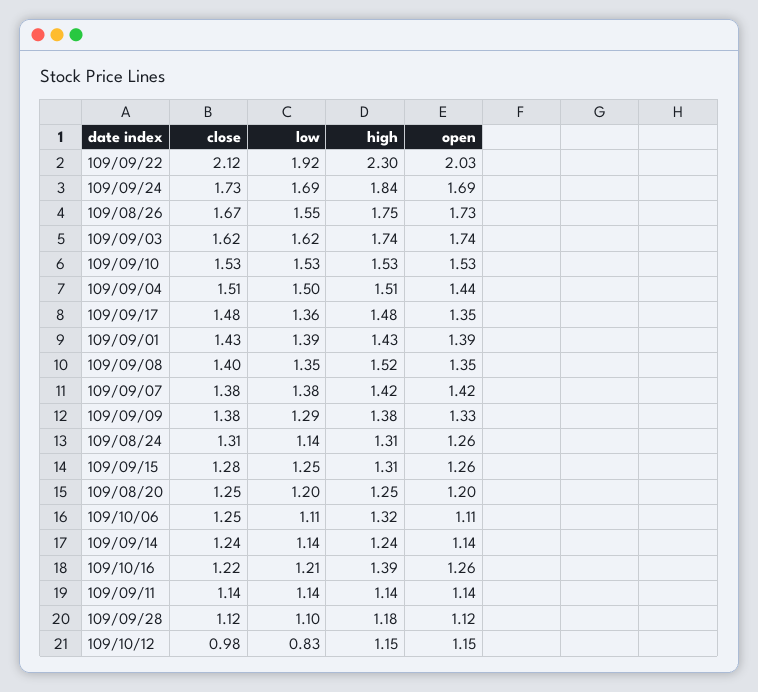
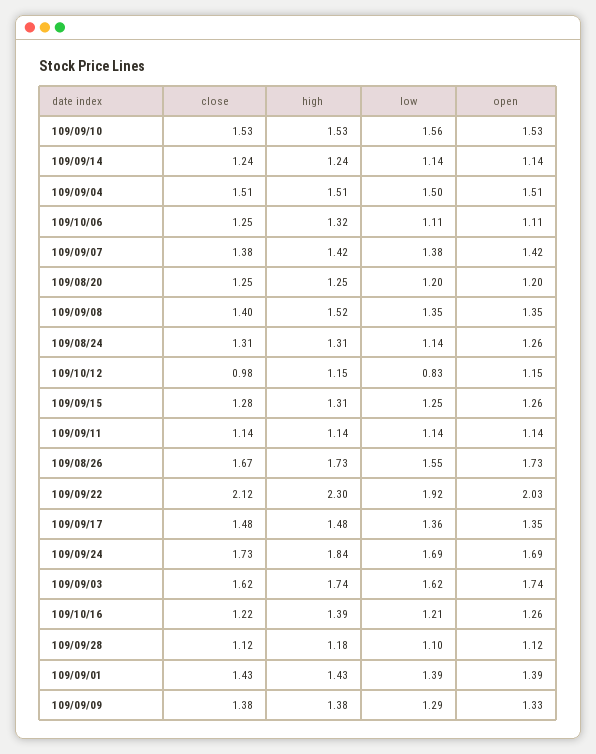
  {
    "close": {
      "109/09/22": 2.12,
      "109/09/24": 1.73,
      "109/08/26": 1.67,
      "109/09/03": 1.62,
      "109/09/10": 1.53,
      "109/09/04": 1.51,
      "109/09/17": 1.48,
      "109/09/01": 1.43,
      "109/09/08": 1.4,
      "109/09/07": 1.38,
      "109/09/09": 1.38,
      "109/08/24": 1.31,
      "109/09/15": 1.28,
      "109/08/20": 1.25,
      "109/10/06": 1.25,
      "109/09/14": 1.24,
      "109/10/16": 1.22,
      "109/09/11": 1.14,
      "109/09/28": 1.12,
      "109/10/12": 0.98
    },
    "low": {
      "109/09/22": 1.92,
      "109/09/24": 1.69,
      "109/08/26": 1.55,
      "109/09/03": 1.62,
-     "109/09/10": 1.53,
+     "109/09/10": 1.56,
      "109/09/04": 1.5,
      "109/09/17": 1.36,
      "109/09/01": 1.39,
      "109/09/08": 1.35,
      "109/09/07": 1.38,
      "109/09/09": 1.29,
      "109/08/24": 1.14,
      "109/09/15": 1.25,
      "109/08/20": 1.2,
      "109/10/06": 1.11,
      "109/09/14": 1.14,
      "109/10/16": 1.21,
      "109/09/11": 1.14,
      "109/09/28": 1.1,
      "109/10/12": 0.83
    },
    "high": {
      "109/09/22": 2.3,
      "109/09/24": 1.84,
-     "109/08/26": 1.75,
+     "109/08/26": 1.73,
      "109/09/03": 1.74,
      "109/09/10": 1.53,
      "109/09/04": 1.51,
      "109/09/17": 1.48,
      "109/09/01": 1.43,
      "109/09/08": 1.52,
      "109/09/07": 1.42,
      "109/09/09": 1.38,
      "109/08/24": 1.31,
      "109/09/15": 1.31,
      "109/08/20": 1.25,
      "109/10/06": 1.32,
      "109/09/14": 1.24,
      "109/10/16": 1.39,
      "109/09/11": 1.14,
      "109/09/28": 1.18,
      "109/10/12": 1.15
    },
    "open": {
      "109/09/22": 2.03,
      "109/09/24": 1.69,
      "109/08/26": 1.73,
      "109/09/03": 1.74,
      "109/09/10": 1.53,
-     "109/09/04": 1.44,
+     "109/09/04": 1.51,
      "109/09/17": 1.35,
      "109/09/01": 1.39,
      "109/09/08": 1.35,
      "109/09/07": 1.42,
      "109/09/09": 1.33,
      "109/08/24": 1.26,
      "109/09/15": 1.26,
      "109/08/20": 1.2,
      "109/10/06": 1.11,
      "109/09/14": 1.14,
      "109/10/16": 1.26,
      "109/09/11": 1.14,
      "109/09/28": 1.12,
      "109/10/12": 1.15
    }
  }

